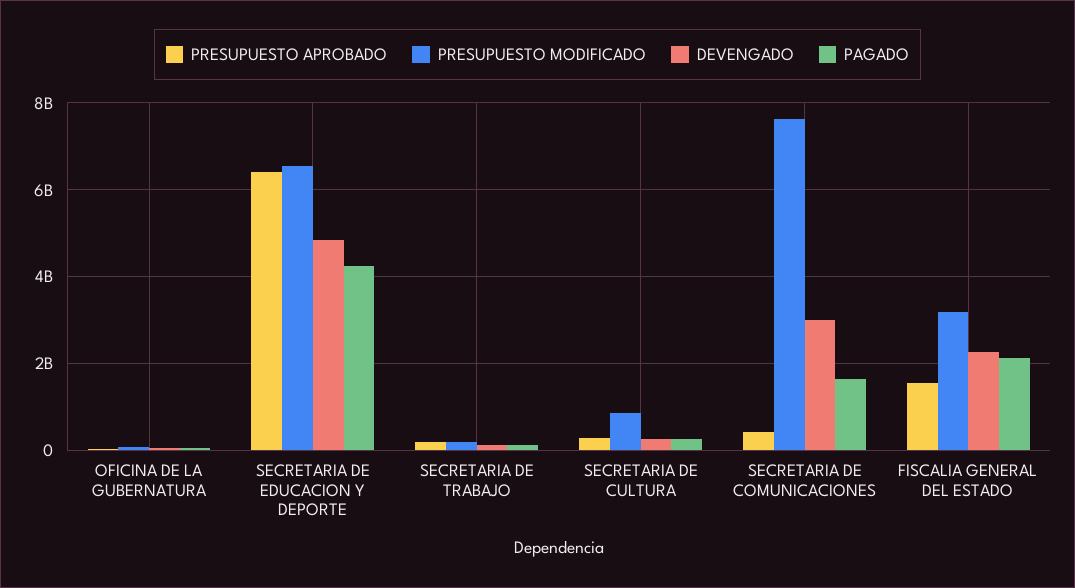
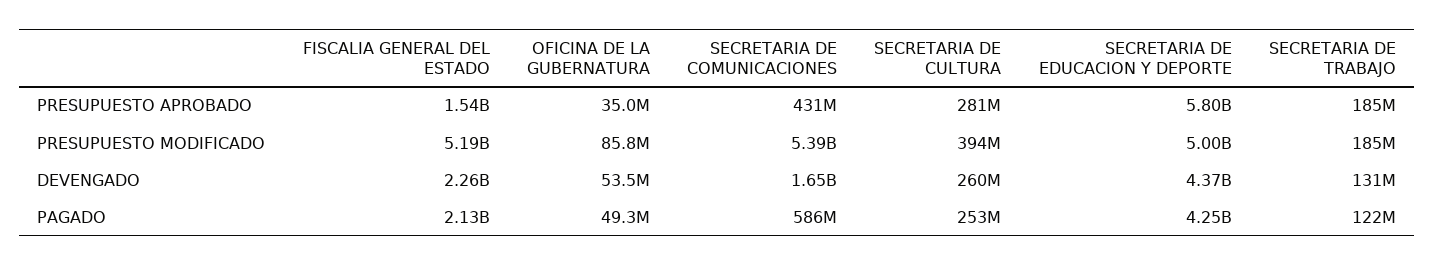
  {
    "PRESUPUESTO APROBADO": {
      "OFICINA DE LA GUBERNATURA": 35000000,
-     "SECRETARIA DE EDUCACION Y DEPORTE": 6400000000,
+     "SECRETARIA DE EDUCACION Y DEPORTE": 5800000000,
      "SECRETARIA DE TRABAJO": 185000000,
      "SECRETARIA DE CULTURA": 281000000,
      "SECRETARIA DE COMUNICACIONES": 431000000,
      "FISCALIA GENERAL DEL ESTADO": 1540000000
    },
    "PRESUPUESTO MODIFICADO": {
      "OFICINA DE LA GUBERNATURA": 85800000,
-     "SECRETARIA DE EDUCACION Y DEPORTE": 6600000000,
+     "SECRETARIA DE EDUCACION Y DEPORTE": 5000000000,
      "SECRETARIA DE TRABAJO": 185000000,
-     "SECRETARIA DE CULTURA": 800000000,
+     "SECRETARIA DE CULTURA": 394000000,
-     "SECRETARIA DE COMUNICACIONES": 7600000000,
+     "SECRETARIA DE COMUNICACIONES": 5390000000,
-     "FISCALIA GENERAL DEL ESTADO": 3200000000
+     "FISCALIA GENERAL DEL ESTADO": 5190000000
    },
    "DEVENGADO": {
      "OFICINA DE LA GUBERNATURA": 53500000,
-     "SECRETARIA DE EDUCACION Y DEPORTE": 4800000000,
+     "SECRETARIA DE EDUCACION Y DEPORTE": 4370000000,
      "SECRETARIA DE TRABAJO": 131000000,
      "SECRETARIA DE CULTURA": 260000000,
-     "SECRETARIA DE COMUNICACIONES": 3000000000,
+     "SECRETARIA DE COMUNICACIONES": 1650000000,
      "FISCALIA GENERAL DEL ESTADO": 2260000000
    },
    "PAGADO": {
      "OFICINA DE LA GUBERNATURA": 49300000,
      "SECRETARIA DE EDUCACION Y DEPORTE": 4250000000,
      "SECRETARIA DE TRABAJO": 122000000,
      "SECRETARIA DE CULTURA": 253000000,
-     "SECRETARIA DE COMUNICACIONES": 1600000000,
+     "SECRETARIA DE COMUNICACIONES": 586000000,
      "FISCALIA GENERAL DEL ESTADO": 2130000000
    }
  }

